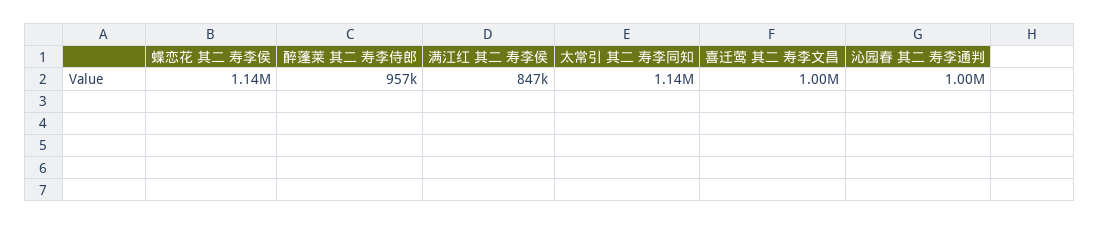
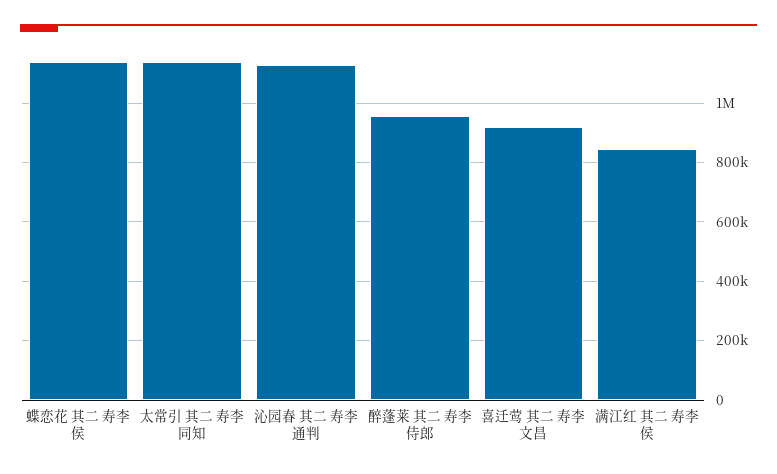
  {
    "蝶恋花 其二 寿李侯": 1140000,
    "醉蓬莱 其二 寿李侍郎": 957000,
    "满江红 其二 寿李侯": 847000,
    "太常引 其二 寿李同知": 1140000,
-   "喜迁莺 其二 寿李文昌": 1000000,
+   "喜迁莺 其二 寿李文昌": 925000,
-   "沁园春 其二 寿李通判": 1000000
+   "沁园春 其二 寿李通判": 1125000
  }

